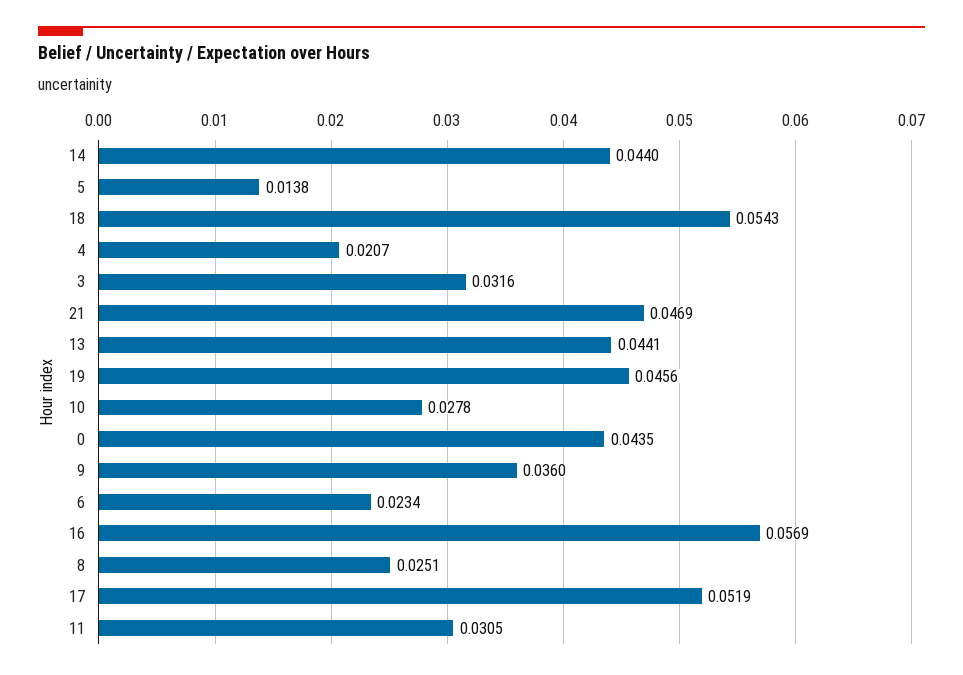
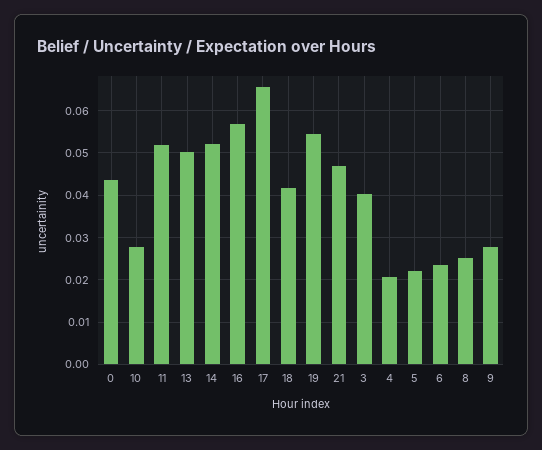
  {
-   "14": 0.044,
+   "14": 0.052,
-   "5": 0.0138,
+   "5": 0.022,
-   "18": 0.0543,
+   "18": 0.042,
    "4": 0.0207,
-   "3": 0.0316,
+   "3": 0.04,
    "21": 0.0469,
-   "13": 0.0441,
+   "13": 0.05,
-   "19": 0.0456,
+   "19": 0.054,
    "10": 0.0278,
    "0": 0.0435,
-   "9": 0.036,
+   "9": 0.028,
    "6": 0.0234,
    "16": 0.0569,
    "8": 0.0251,
-   "17": 0.0519,
+   "17": 0.066,
-   "11": 0.0305
+   "11": 0.052
  }

